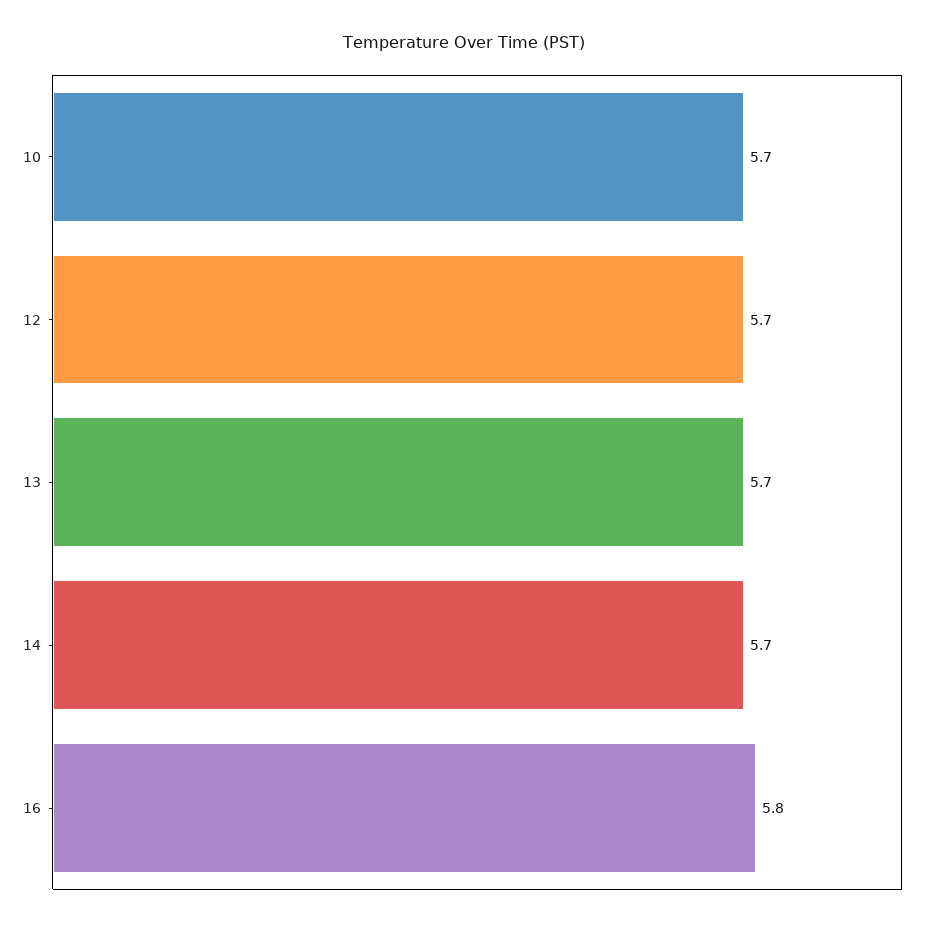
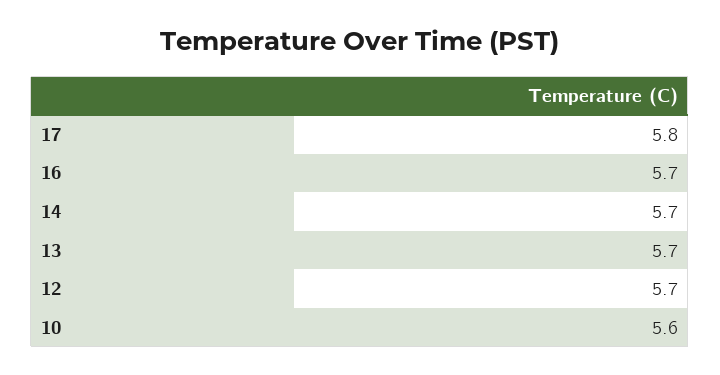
  {
-   "10": 5.7,
+   "10": 5.6,
    "12": 5.7,
    "13": 5.7,
    "14": 5.7,
-   "16": 5.8
+   "16": 5.7,
+   "17": 5.8
  }

